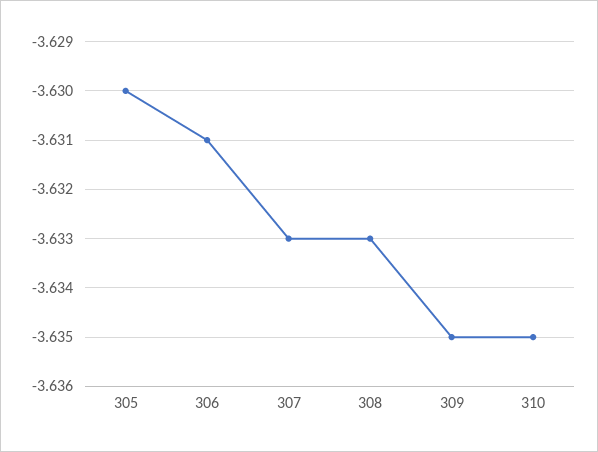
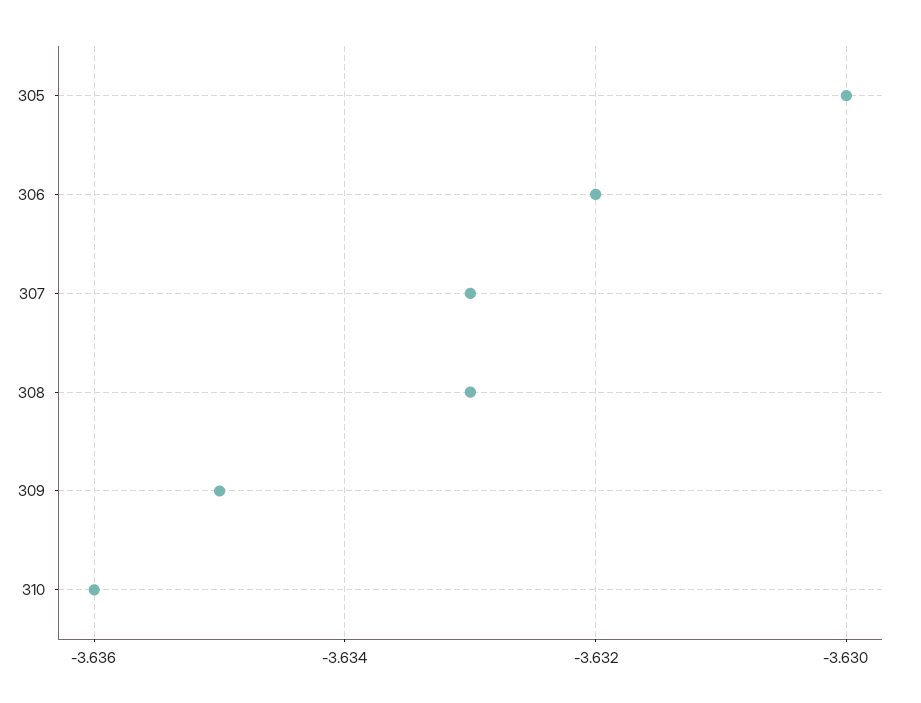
  {
    "305": -3.63,
-   "306": -3.631,
+   "306": -3.632,
    "307": -3.633,
    "308": -3.633,
    "309": -3.635,
-   "310": -3.635
+   "310": -3.636
  }

